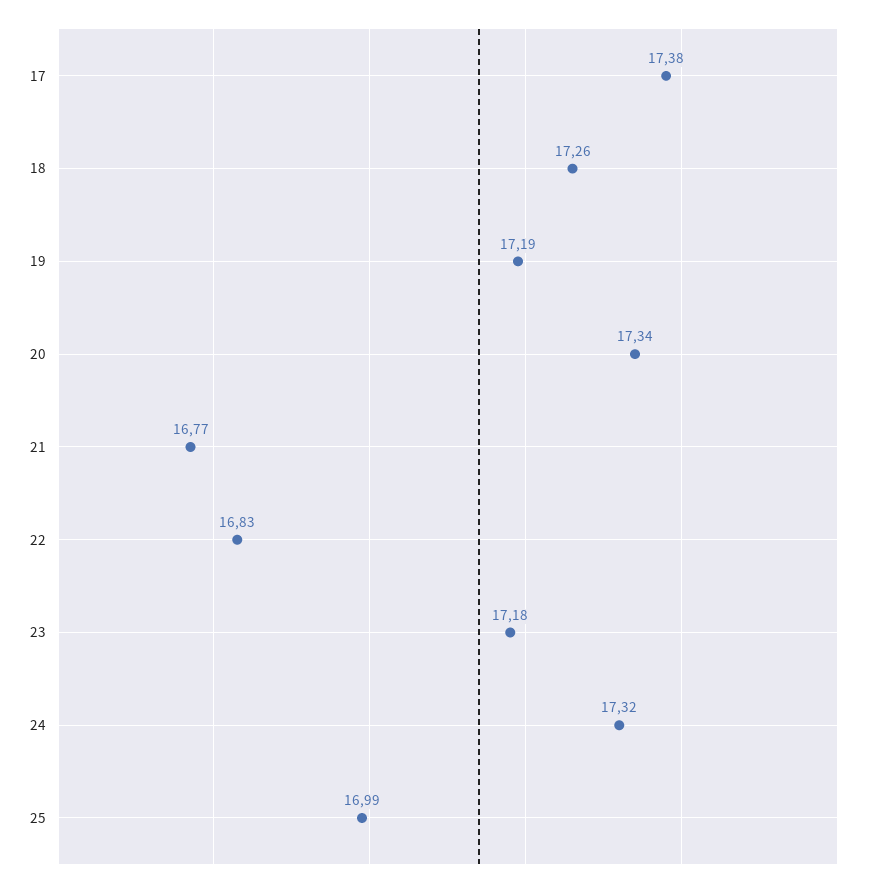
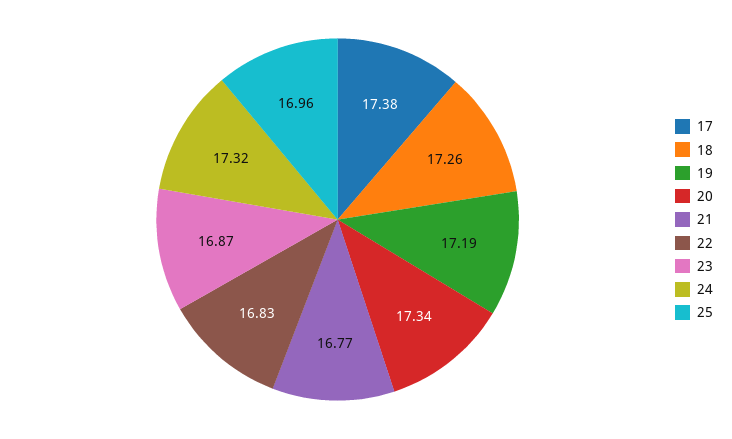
  {
    "17": 17.38,
    "18": 17.26,
    "19": 17.19,
    "20": 17.34,
    "21": 16.77,
    "22": 16.83,
-   "23": 17.18,
+   "23": 16.87,
    "24": 17.32,
-   "25": 16.99
+   "25": 16.96
  }

